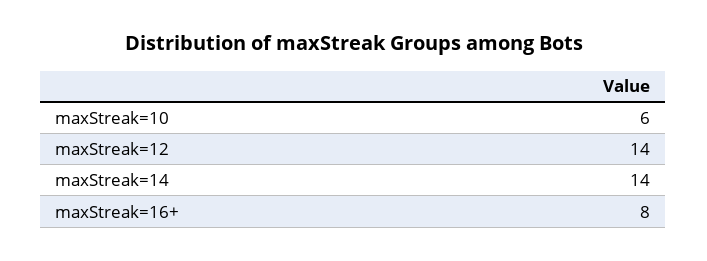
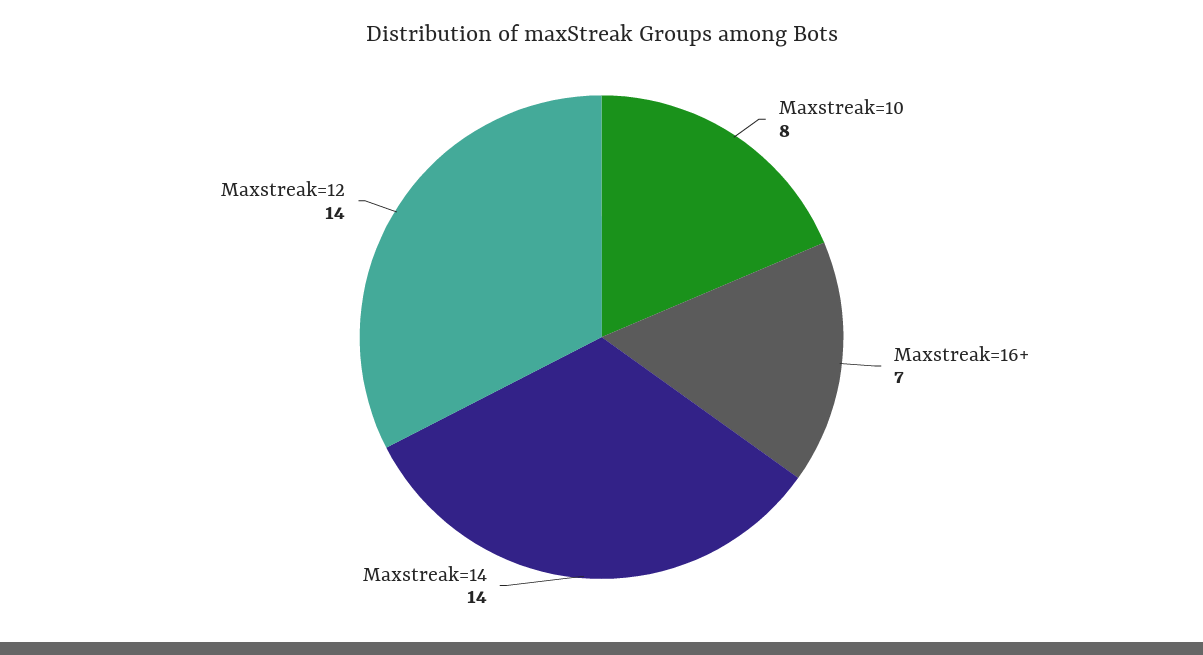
  {
-   "maxStreak=10": 6,
+   "maxStreak=10": 8,
    "maxStreak=12": 14,
    "maxStreak=14": 14,
-   "maxStreak=16+": 8
+   "maxStreak=16+": 7
  }

